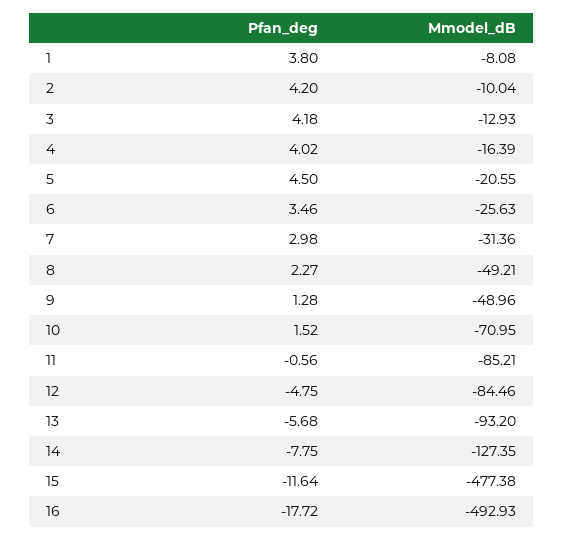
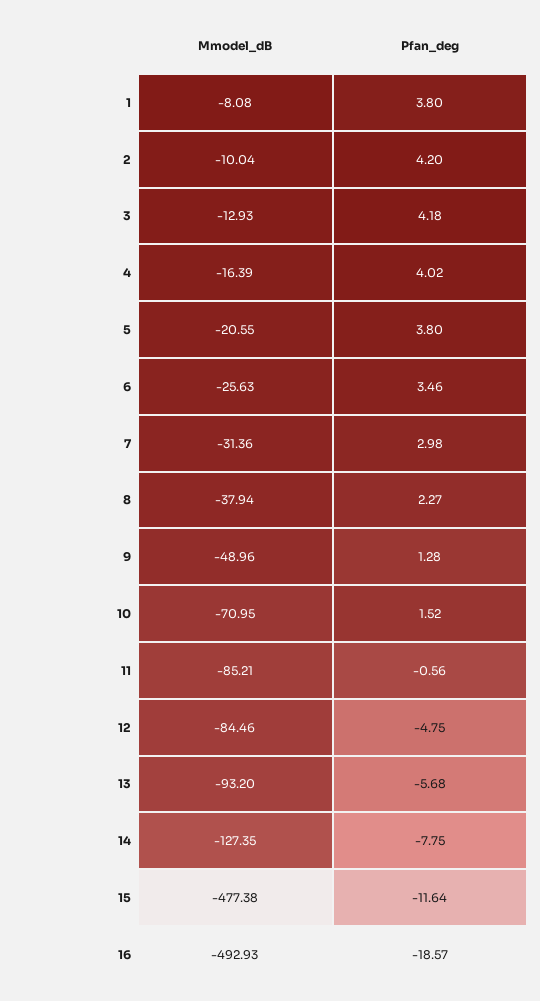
  {
    "Pfan_deg": {
      "1": 3.8,
      "2": 4.2,
      "3": 4.18,
      "4": 4.02,
-     "5": 4.5,
+     "5": 3.8,
      "6": 3.46,
      "7": 2.98,
      "8": 2.27,
      "9": 1.28,
      "10": 1.52,
      "11": -0.56,
      "12": -4.75,
      "13": -5.68,
      "14": -7.75,
      "15": -11.64,
-     "16": -17.72
+     "16": -18.57
    },
    "Mmodel_dB": {
      "1": -8.08,
      "2": -10.04,
      "3": -12.93,
      "4": -16.39,
      "5": -20.55,
      "6": -25.63,
      "7": -31.36,
-     "8": -49.21,
+     "8": -37.94,
      "9": -48.96,
      "10": -70.95,
      "11": -85.21,
      "12": -84.46,
      "13": -93.2,
      "14": -127.35,
      "15": -477.38,
      "16": -492.93
    }
  }

